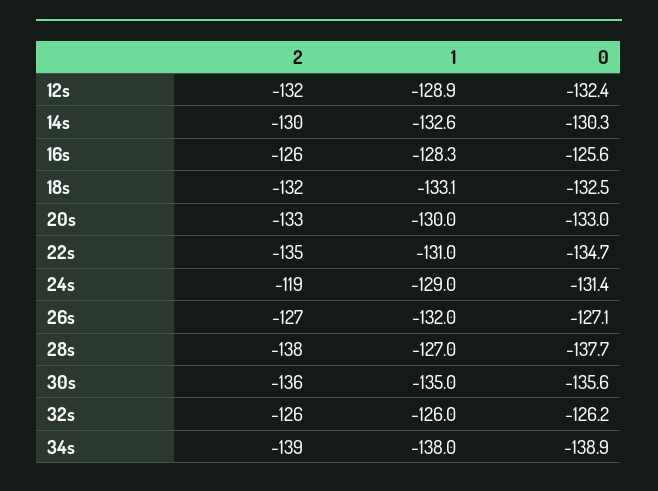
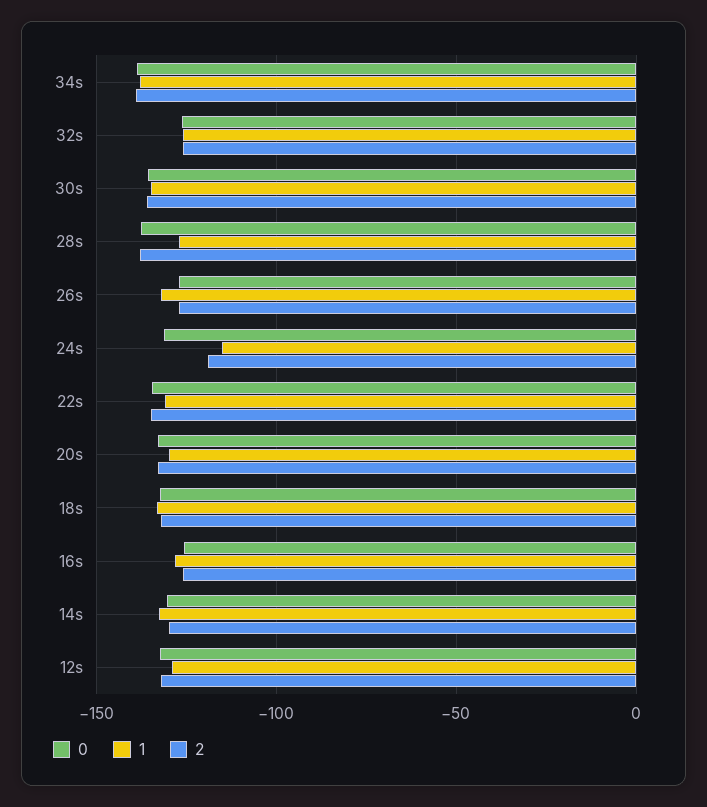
  {
    "2": {
      "12s": -132,
      "14s": -130,
      "16s": -126,
      "18s": -132,
      "20s": -133,
      "22s": -135,
      "24s": -119,
      "26s": -127,
      "28s": -138,
      "30s": -136,
      "32s": -126,
      "34s": -139
    },
    "1": {
      "12s": -128.9,
      "14s": -132.6,
      "16s": -128.3,
      "18s": -133.1,
      "20s": -130,
      "22s": -131,
-     "24s": -129,
+     "24s": -115,
      "26s": -132,
      "28s": -127,
      "30s": -135,
      "32s": -126,
      "34s": -138
    },
    "0": {
      "12s": -132.4,
      "14s": -130.3,
      "16s": -125.6,
      "18s": -132.5,
      "20s": -133,
      "22s": -134.7,
      "24s": -131.4,
      "26s": -127.1,
      "28s": -137.7,
      "30s": -135.6,
      "32s": -126.2,
      "34s": -138.9
    }
  }

